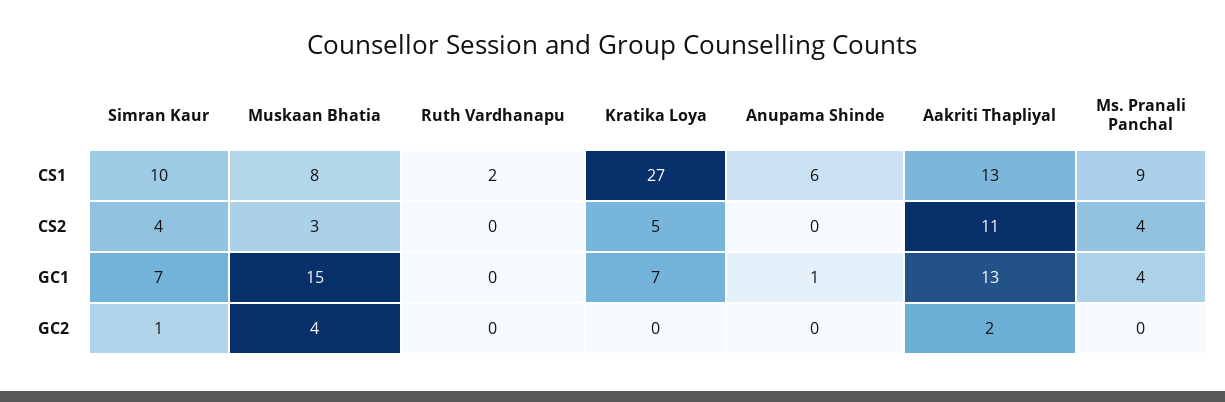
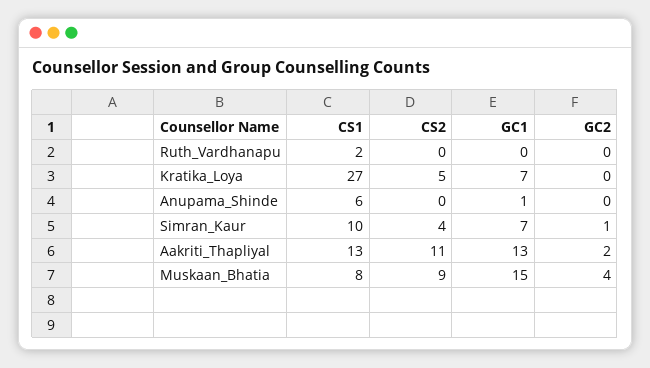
  {
    "Simran Kaur": {
      "CS1": 10,
      "CS2": 4,
      "GC1": 7,
      "GC2": 1
    },
    "Muskaan Bhatia": {
      "CS1": 8,
-     "CS2": 3,
+     "CS2": 9,
      "GC1": 15,
      "GC2": 4
    },
    "Ruth Vardhanapu": {
      "CS1": 2,
      "CS2": 0,
      "GC1": 0,
      "GC2": 0
    },
    "Kratika Loya": {
      "CS1": 27,
      "CS2": 5,
      "GC1": 7,
      "GC2": 0
    },
    "Anupama Shinde": {
      "CS1": 6,
      "CS2": 0,
      "GC1": 1,
      "GC2": 0
    },
    "Aakriti Thapliyal": {
      "CS1": 13,
      "CS2": 11,
      "GC1": 13,
      "GC2": 2
-   },
+   }
-   "Ms. Pranali Panchal": {
-     "CS1": 9,
-     "CS2": 4,
-     "GC1": 4,
-     "GC2": 0
-   }
  }

